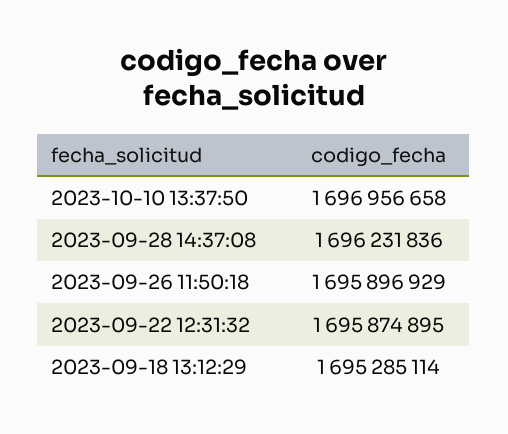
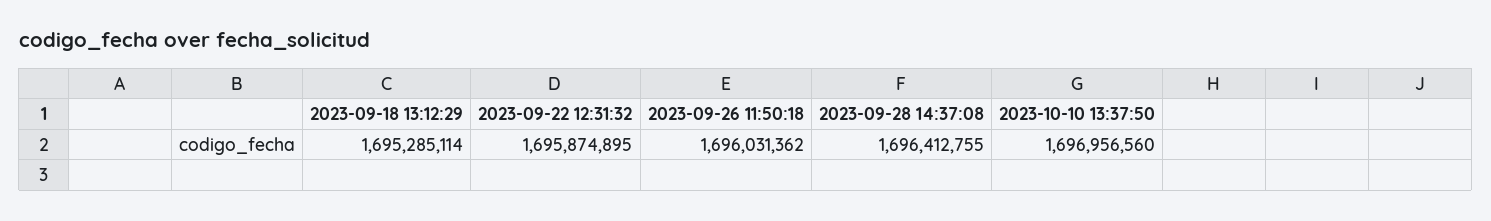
  {
-   "2023-10-10 13:37:50": 1696956658,
+   "2023-10-10 13:37:50": 1696956560,
-   "2023-09-28 14:37:08": 1696231836,
+   "2023-09-28 14:37:08": 1696412755,
-   "2023-09-26 11:50:18": 1695896929,
+   "2023-09-26 11:50:18": 1696031362,
    "2023-09-22 12:31:32": 1695874895,
    "2023-09-18 13:12:29": 1695285114
  }

